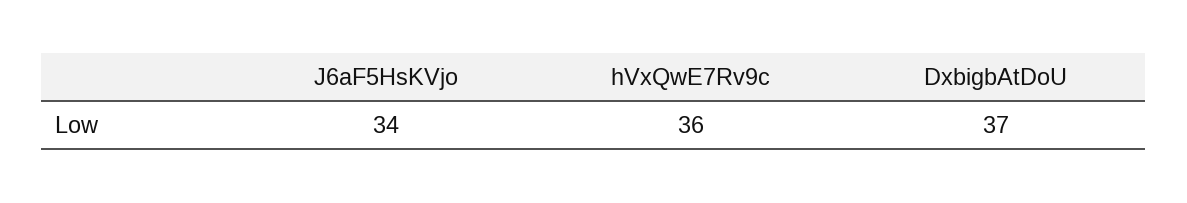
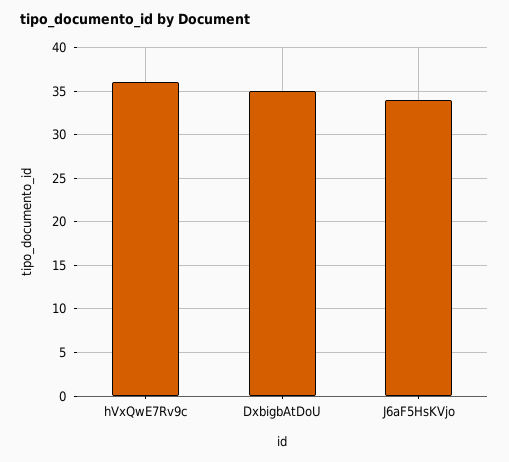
  {
    "J6aF5HsKVjo": 34,
    "hVxQwE7Rv9c": 36,
-   "DxbigbAtDoU": 37
+   "DxbigbAtDoU": 35
  }

